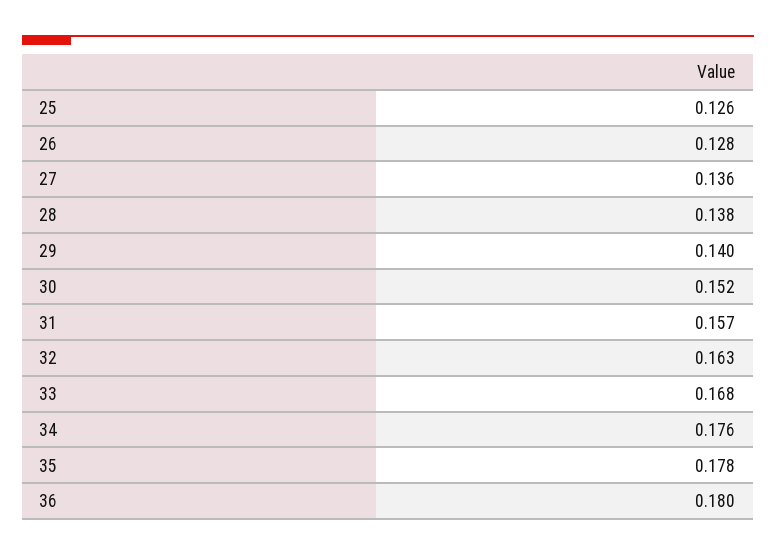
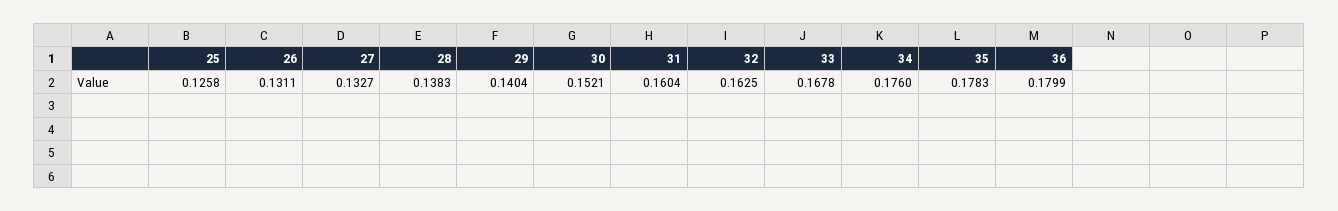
  {
    "25": 0.1258,
-   "26": 0.128,
+   "26": 0.1311,
-   "27": 0.136,
+   "27": 0.1327,
    "28": 0.1383,
    "29": 0.1404,
    "30": 0.1521,
-   "31": 0.157,
+   "31": 0.1604,
    "32": 0.1625,
    "33": 0.1678,
    "34": 0.176,
    "35": 0.1783,
    "36": 0.1799
  }

